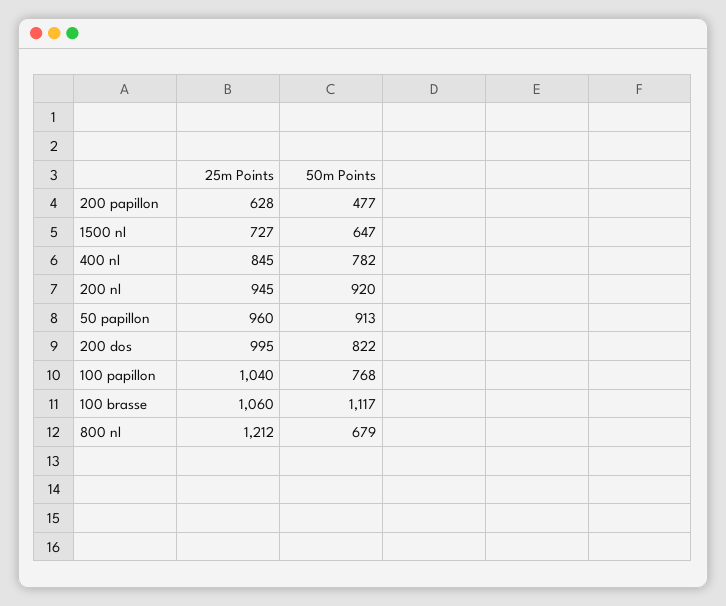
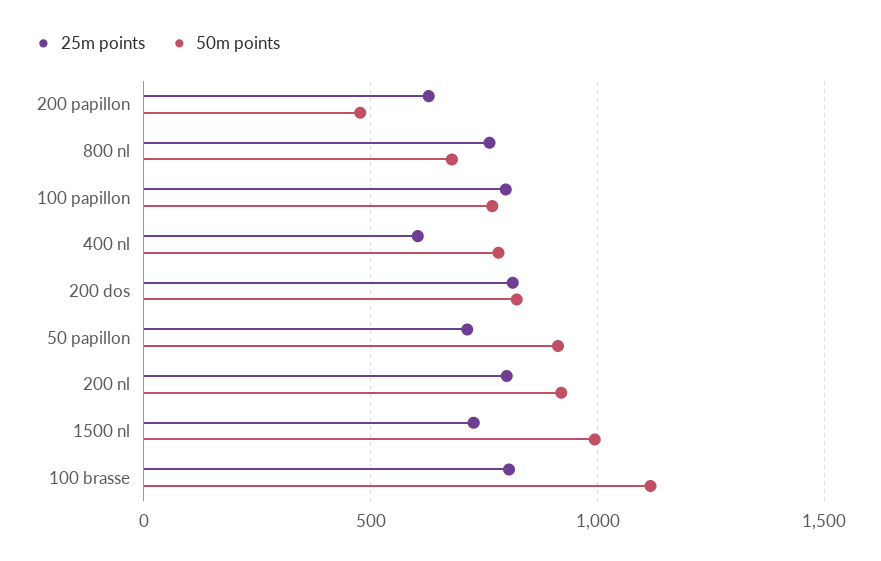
  {
    "25m Points": {
      "200 papillon": 628,
      "1500 nl": 727,
-     "400 nl": 845,
+     "400 nl": 600,
-     "200 nl": 945,
+     "200 nl": 800,
-     "50 papillon": 960,
+     "50 papillon": 700,
-     "200 dos": 995,
+     "200 dos": 800,
-     "100 papillon": 1040,
+     "100 papillon": 800,
-     "100 brasse": 1060,
+     "100 brasse": 800,
-     "800 nl": 1212
+     "800 nl": 750
    },
    "50m Points": {
      "200 papillon": 477,
-     "1500 nl": 647,
+     "1500 nl": 1000,
      "400 nl": 782,
      "200 nl": 920,
      "50 papillon": 913,
      "200 dos": 822,
      "100 papillon": 768,
      "100 brasse": 1117,
      "800 nl": 679
    }
  }

